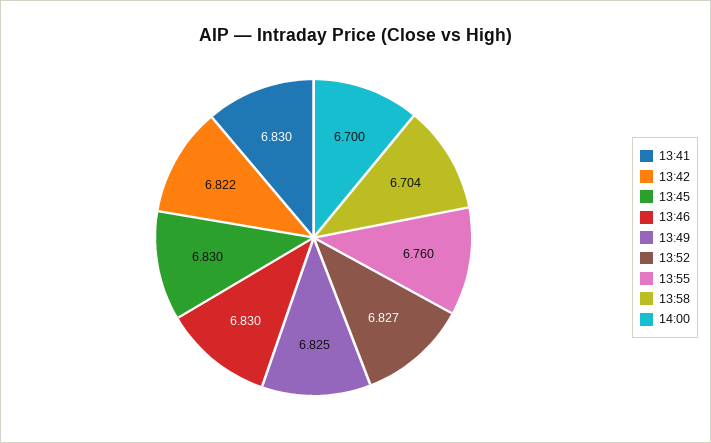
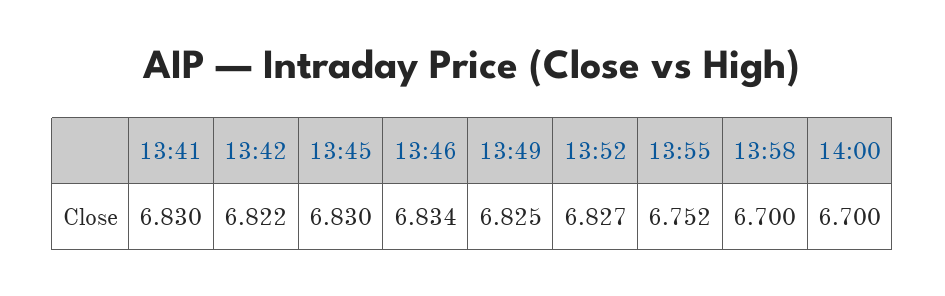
  {
    "13:41": 6.83,
    "13:42": 6.822,
    "13:45": 6.83,
-   "13:46": 6.83,
+   "13:46": 6.834,
    "13:49": 6.825,
    "13:52": 6.827,
-   "13:55": 6.76,
+   "13:55": 6.752,
-   "13:58": 6.704,
+   "13:58": 6.7,
    "14:00": 6.7
  }

